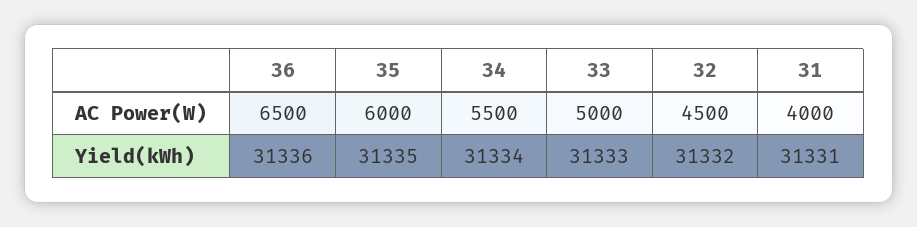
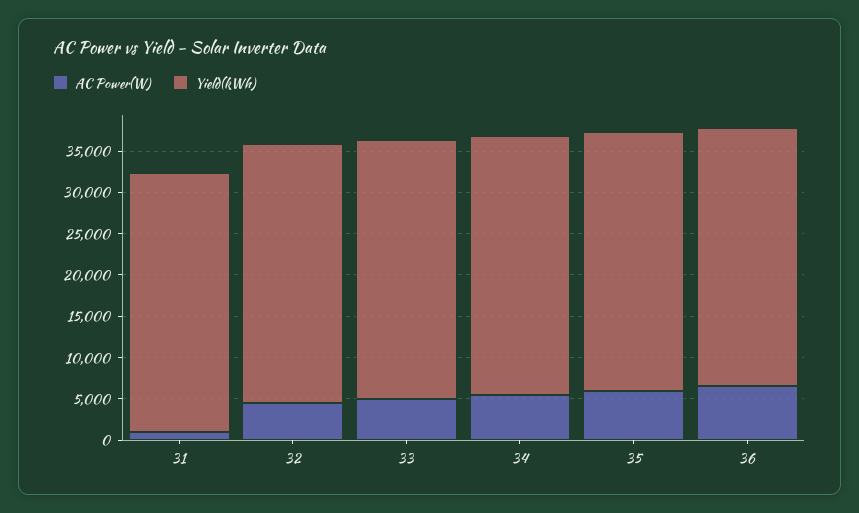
  {
    "AC Power(W)": {
      "36": 6500,
      "35": 6000,
      "34": 5500,
      "33": 5000,
      "32": 4500,
-     "31": 4000
+     "31": 1000
    },
    "Yield(kWh)": {
      "36": 31336,
      "35": 31335,
      "34": 31334,
      "33": 31333,
      "32": 31332,
      "31": 31331
    }
  }

